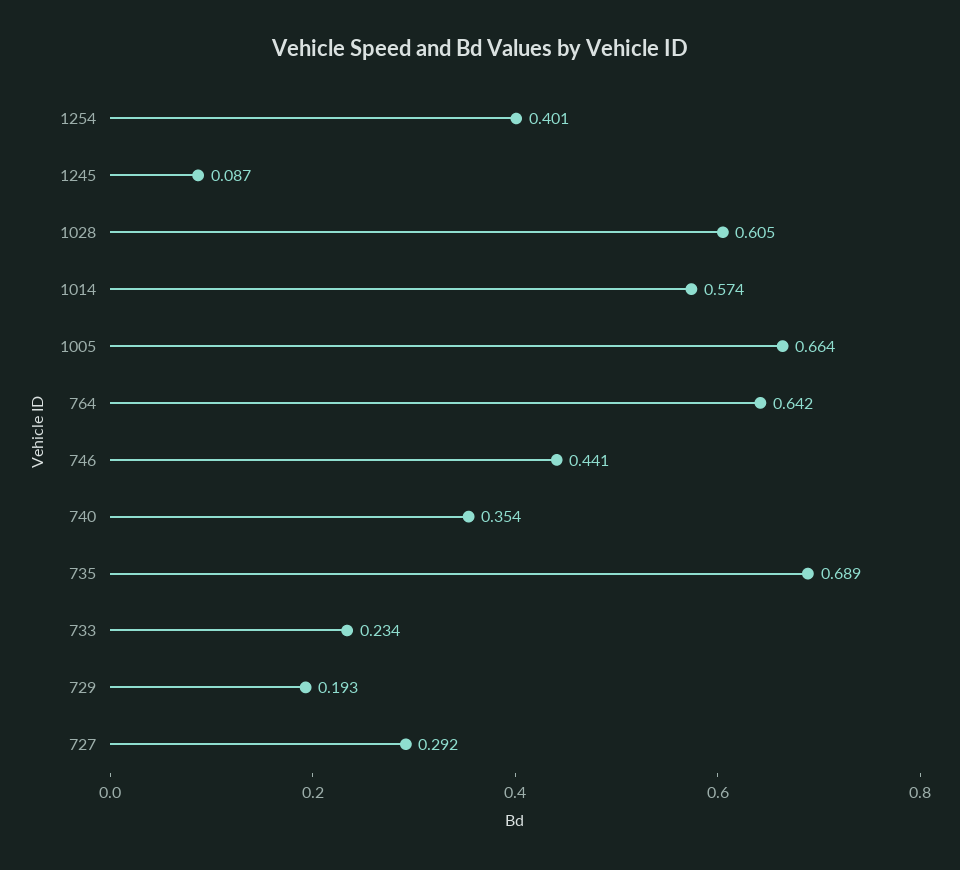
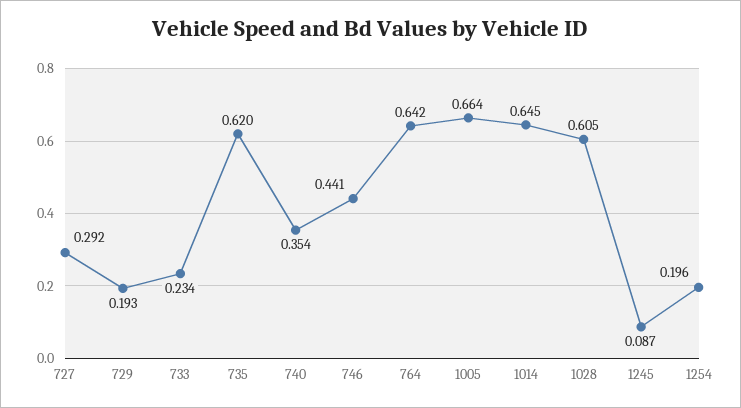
  {
-   "1254": 0.401,
+   "1254": 0.196,
    "1245": 0.087,
    "1028": 0.605,
-   "1014": 0.574,
+   "1014": 0.645,
    "1005": 0.664,
    "764": 0.642,
    "746": 0.441,
    "740": 0.354,
-   "735": 0.689,
+   "735": 0.62,
    "733": 0.234,
    "729": 0.193,
    "727": 0.292
  }

